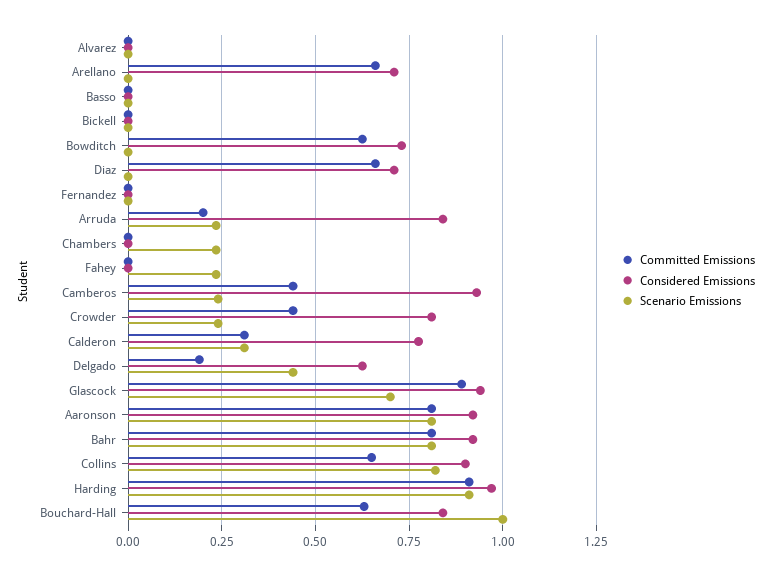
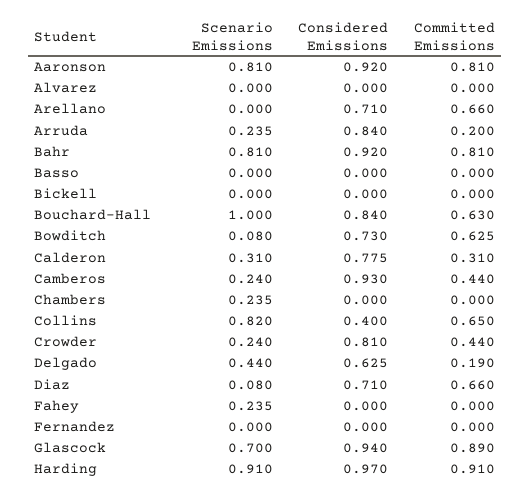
  {
    "Committed Emissions": {
      "Alvarez": 0,
      "Arellano": 0.66,
      "Basso": 0,
      "Bickell": 0,
      "Bowditch": 0.625,
      "Diaz": 0.66,
      "Fernandez": 0,
      "Arruda": 0.2,
      "Chambers": 0,
      "Fahey": 0,
      "Camberos": 0.44,
      "Crowder": 0.44,
      "Calderon": 0.31,
      "Delgado": 0.19,
      "Glascock": 0.89,
      "Aaronson": 0.81,
      "Bahr": 0.81,
      "Collins": 0.65,
      "Harding": 0.91,
      "Bouchard-Hall": 0.63
    },
    "Considered Emissions": {
      "Alvarez": 0,
      "Arellano": 0.71,
      "Basso": 0,
      "Bickell": 0,
      "Bowditch": 0.73,
      "Diaz": 0.71,
      "Fernandez": 0,
      "Arruda": 0.84,
      "Chambers": 0,
      "Fahey": 0,
      "Camberos": 0.93,
      "Crowder": 0.81,
      "Calderon": 0.775,
      "Delgado": 0.625,
      "Glascock": 0.94,
      "Aaronson": 0.92,
      "Bahr": 0.92,
-     "Collins": 0.9,
+     "Collins": 0.4,
      "Harding": 0.97,
      "Bouchard-Hall": 0.84
    },
    "Scenario Emissions": {
      "Alvarez": 0,
      "Arellano": 0,
      "Basso": 0,
      "Bickell": 0,
-     "Bowditch": 0,
+     "Bowditch": 0.08,
-     "Diaz": 0,
+     "Diaz": 0.08,
      "Fernandez": 0,
      "Arruda": 0.235,
      "Chambers": 0.235,
      "Fahey": 0.235,
      "Camberos": 0.24,
      "Crowder": 0.24,
      "Calderon": 0.31,
      "Delgado": 0.44,
      "Glascock": 0.7,
      "Aaronson": 0.81,
      "Bahr": 0.81,
      "Collins": 0.82,
      "Harding": 0.91,
      "Bouchard-Hall": 1
    }
  }

